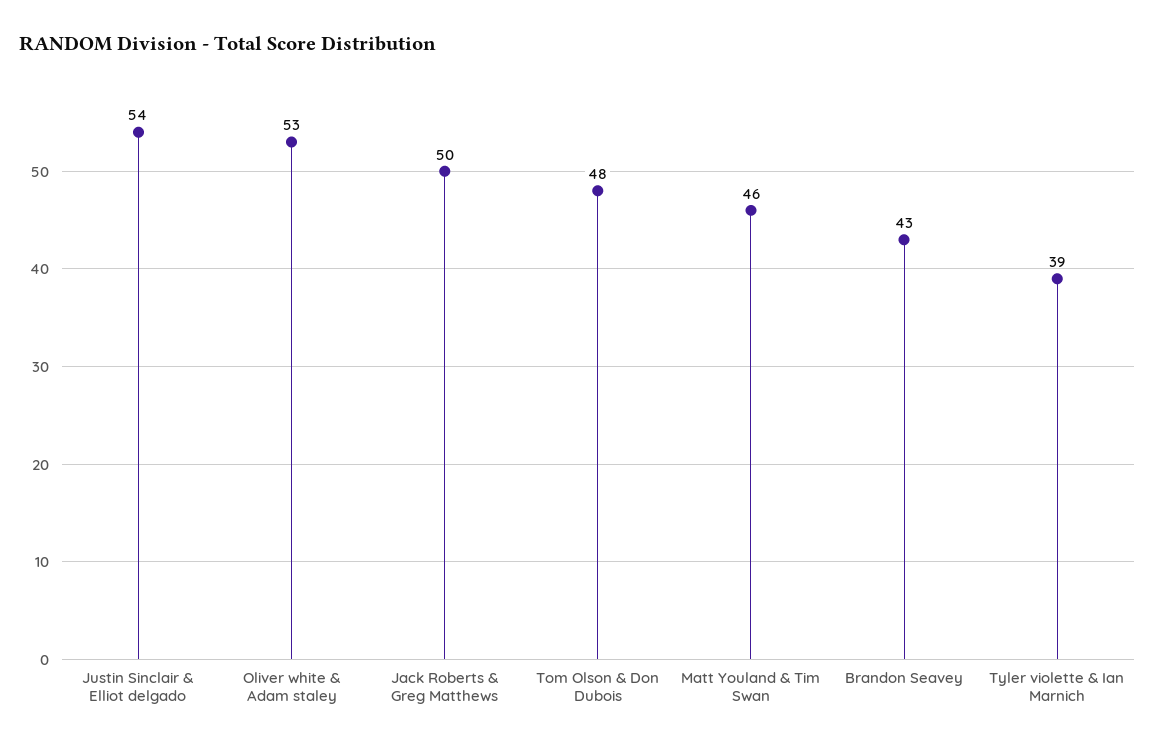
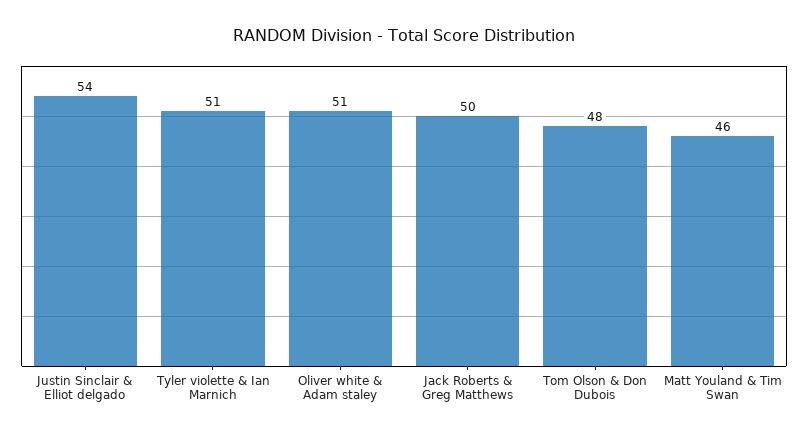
  {
    "Justin Sinclair & Elliot delgado": 54,
-   "Oliver white & Adam staley": 53,
+   "Oliver white & Adam staley": 51,
    "Jack Roberts & Greg Matthews": 50,
    "Tom Olson & Don Dubois": 48,
    "Matt Youland & Tim Swan": 46,
-   "Brandon Seavey": 43,
-   "Tyler violette & Ian Marnich": 39
+   "Tyler violette & Ian Marnich": 51
  }

